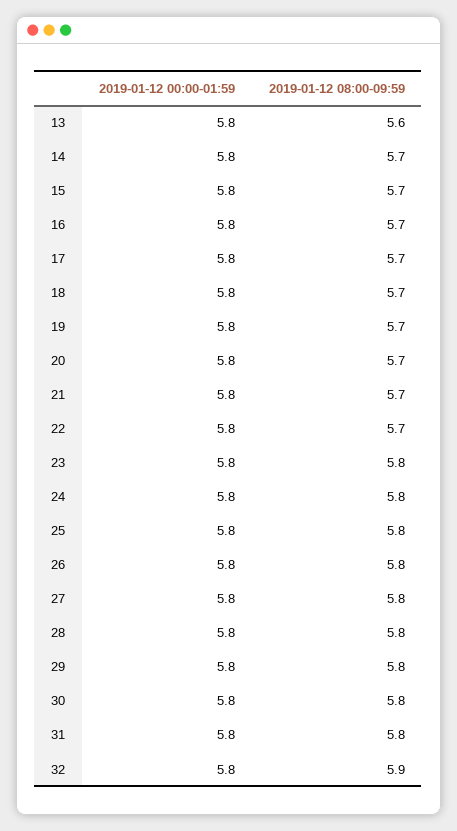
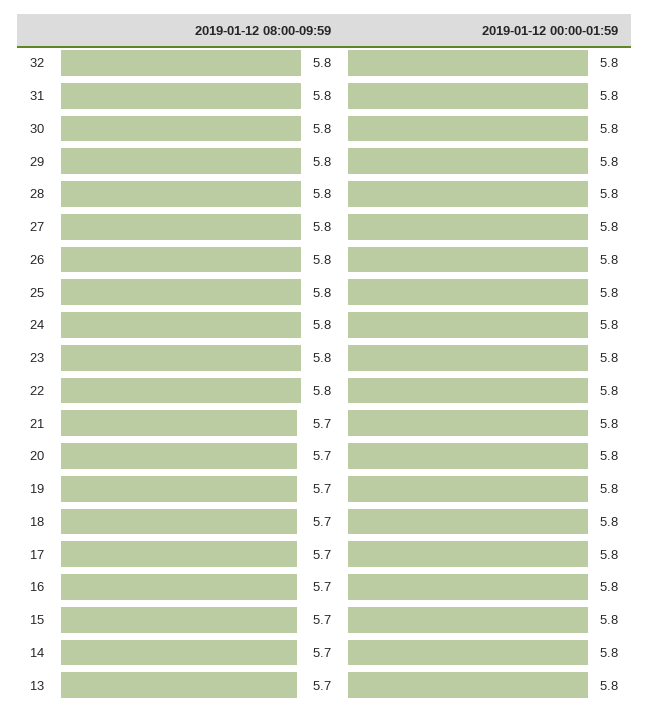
  {
    "2019-01-12 00:00-01:59": {
      "13": 5.8,
      "14": 5.8,
      "15": 5.8,
      "16": 5.8,
      "17": 5.8,
      "18": 5.8,
      "19": 5.8,
      "20": 5.8,
      "21": 5.8,
      "22": 5.8,
      "23": 5.8,
      "24": 5.8,
      "25": 5.8,
      "26": 5.8,
      "27": 5.8,
      "28": 5.8,
      "29": 5.8,
      "30": 5.8,
      "31": 5.8,
      "32": 5.8
    },
    "2019-01-12 08:00-09:59": {
-     "13": 5.6,
+     "13": 5.7,
      "14": 5.7,
      "15": 5.7,
      "16": 5.7,
      "17": 5.7,
      "18": 5.7,
      "19": 5.7,
      "20": 5.7,
      "21": 5.7,
-     "22": 5.7,
+     "22": 5.8,
      "23": 5.8,
      "24": 5.8,
      "25": 5.8,
      "26": 5.8,
      "27": 5.8,
      "28": 5.8,
      "29": 5.8,
      "30": 5.8,
      "31": 5.8,
-     "32": 5.9
+     "32": 5.8
    }
  }

